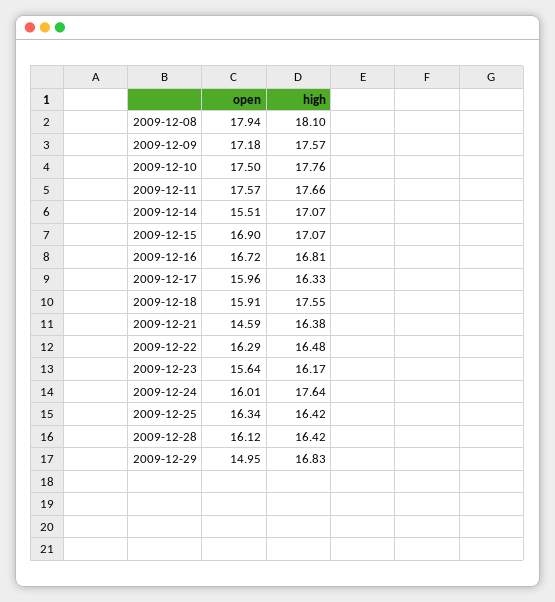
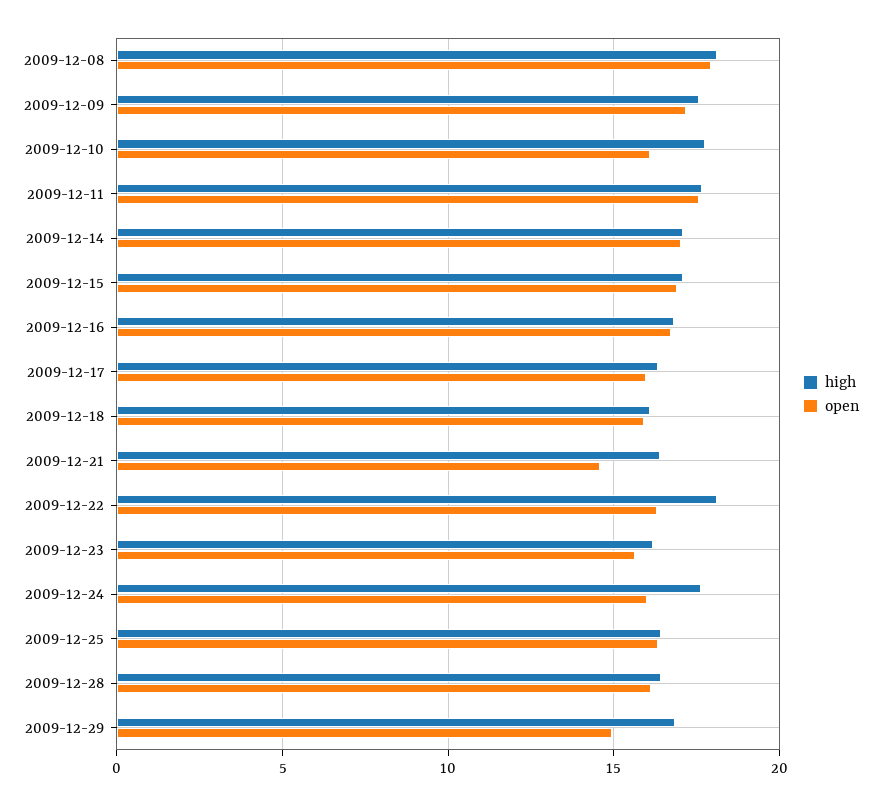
  {
    "open": {
      "2009-12-08": 17.94,
      "2009-12-09": 17.18,
-     "2009-12-10": 17.5,
+     "2009-12-10": 16,
      "2009-12-11": 17.57,
-     "2009-12-14": 15.51,
+     "2009-12-14": 17,
      "2009-12-15": 16.9,
      "2009-12-16": 16.72,
      "2009-12-17": 15.96,
      "2009-12-18": 15.91,
      "2009-12-21": 14.59,
      "2009-12-22": 16.29,
      "2009-12-23": 15.64,
      "2009-12-24": 16.01,
      "2009-12-25": 16.34,
      "2009-12-28": 16.12,
      "2009-12-29": 14.95
    },
    "high": {
      "2009-12-08": 18.1,
      "2009-12-09": 17.57,
      "2009-12-10": 17.76,
      "2009-12-11": 17.66,
      "2009-12-14": 17.07,
      "2009-12-15": 17.07,
      "2009-12-16": 16.81,
      "2009-12-17": 16.33,
-     "2009-12-18": 17.55,
+     "2009-12-18": 16,
      "2009-12-21": 16.38,
-     "2009-12-22": 16.48,
+     "2009-12-22": 18,
      "2009-12-23": 16.17,
      "2009-12-24": 17.64,
      "2009-12-25": 16.42,
      "2009-12-28": 16.42,
      "2009-12-29": 16.83
    }
  }

